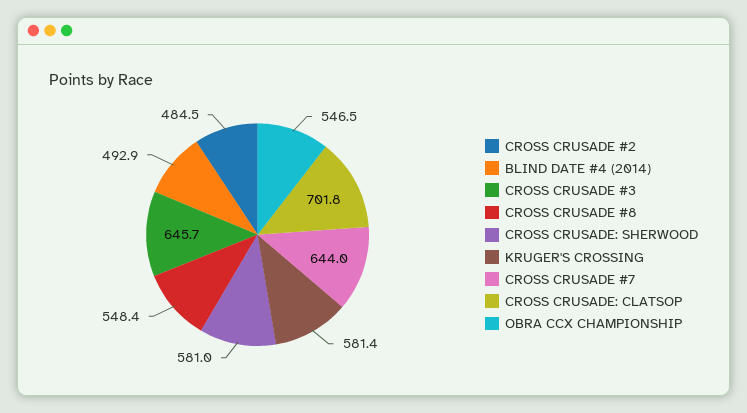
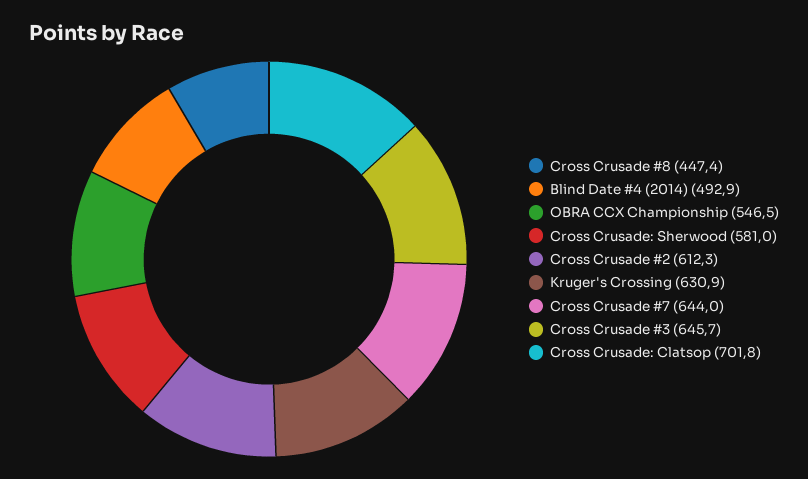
  {
-   "CROSS CRUSADE #2": 484.5,
+   "CROSS CRUSADE #2": 612.3,
    "BLIND DATE #4 (2014)": 492.9,
    "CROSS CRUSADE #3": 645.7,
-   "CROSS CRUSADE #8": 548.4,
+   "CROSS CRUSADE #8": 447.4,
    "CROSS CRUSADE: SHERWOOD": 581,
-   "KRUGER'S CROSSING": 581.4,
+   "KRUGER'S CROSSING": 630.9,
    "CROSS CRUSADE #7": 644,
    "CROSS CRUSADE: CLATSOP": 701.8,
    "OBRA CCX CHAMPIONSHIP": 546.5
  }

